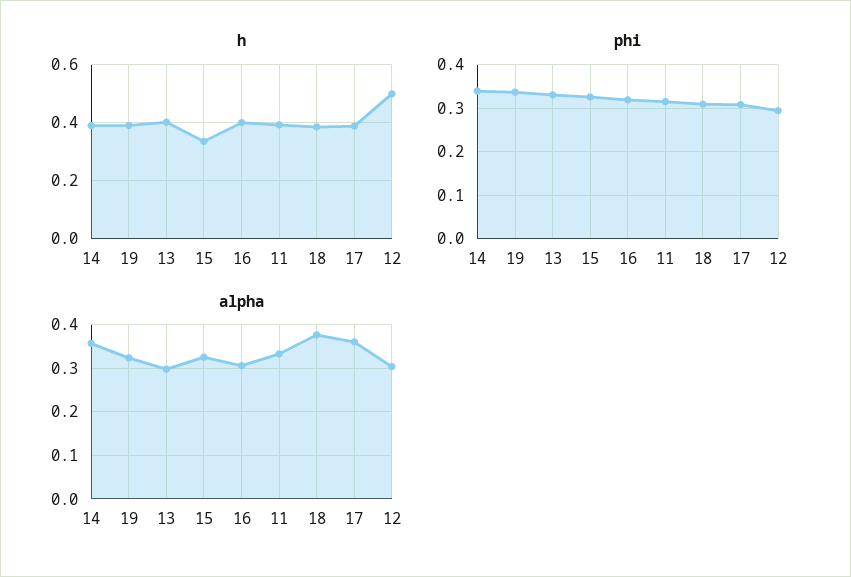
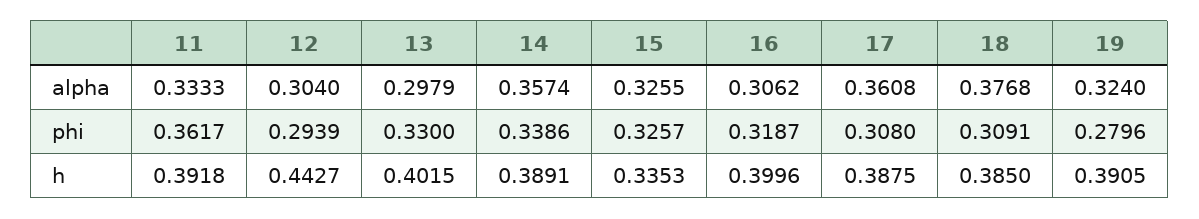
  {
    "h": {
      "14": 0.3891,
      "19": 0.3905,
      "13": 0.4015,
      "15": 0.3353,
      "16": 0.3996,
      "11": 0.3918,
      "18": 0.385,
      "17": 0.3875,
-     "12": 0.5
+     "12": 0.4427
    },
    "phi": {
      "14": 0.3386,
-     "19": 0.34,
+     "19": 0.2796,
      "13": 0.33,
      "15": 0.3257,
      "16": 0.3187,
-     "11": 0.32,
+     "11": 0.3617,
      "18": 0.3091,
      "17": 0.308,
      "12": 0.2939
    },
    "alpha": {
      "14": 0.3574,
      "19": 0.324,
      "13": 0.2979,
      "15": 0.3255,
      "16": 0.3062,
      "11": 0.3333,
      "18": 0.3768,
      "17": 0.3608,
      "12": 0.304
    }
  }

